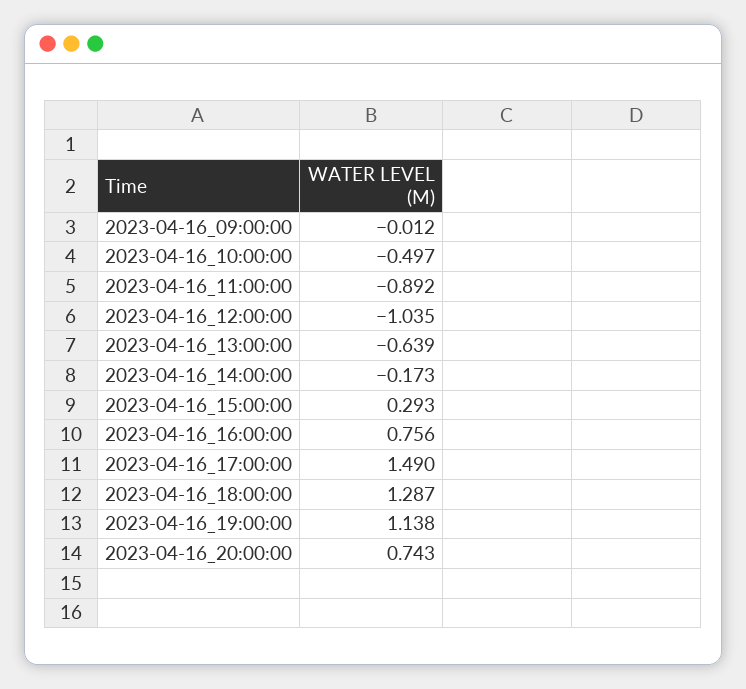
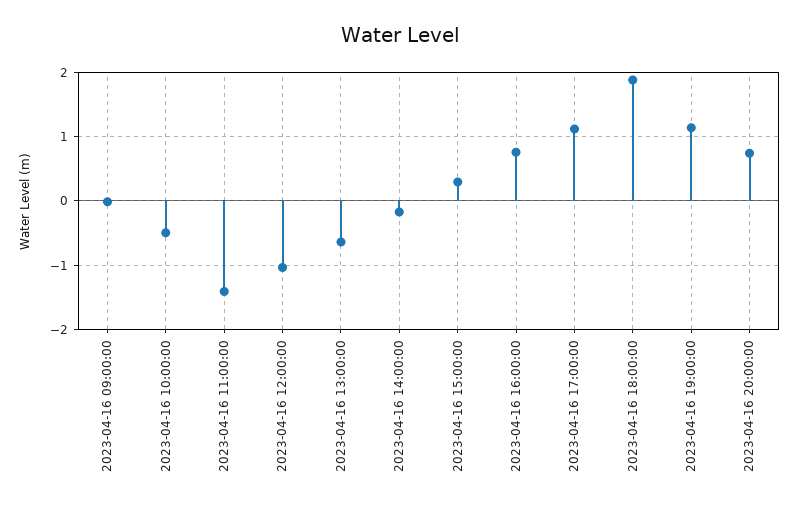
  {
    "2023-04-16_09:00:00": -0.012,
    "2023-04-16_10:00:00": -0.497,
-   "2023-04-16_11:00:00": -0.892,
+   "2023-04-16_11:00:00": -1.4,
    "2023-04-16_12:00:00": -1.035,
    "2023-04-16_13:00:00": -0.639,
    "2023-04-16_14:00:00": -0.173,
    "2023-04-16_15:00:00": 0.293,
    "2023-04-16_16:00:00": 0.756,
-   "2023-04-16_17:00:00": 1.49,
+   "2023-04-16_17:00:00": 1.1,
-   "2023-04-16_18:00:00": 1.287,
+   "2023-04-16_18:00:00": 1.9,
    "2023-04-16_19:00:00": 1.138,
    "2023-04-16_20:00:00": 0.743
  }

